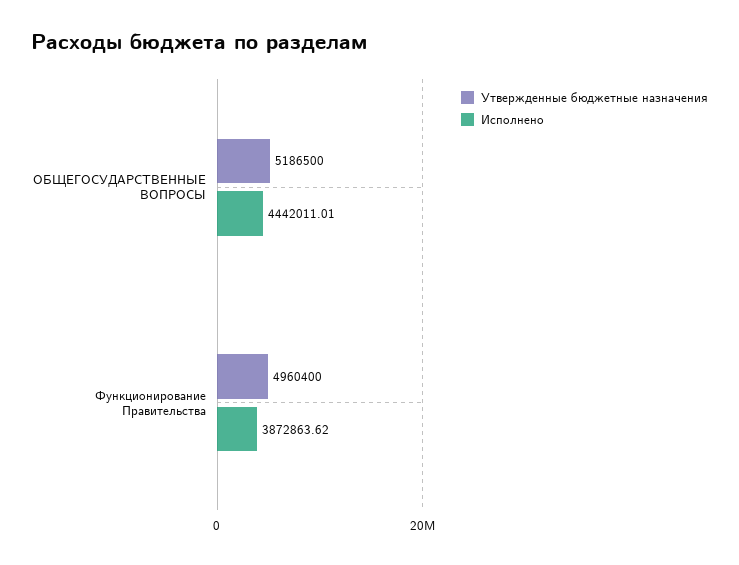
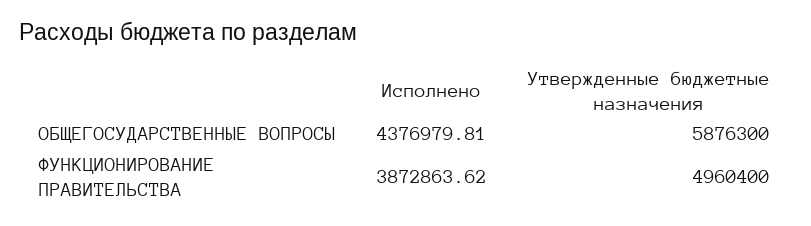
  {
    "Утвержденные бюджетные назначения": {
-     "ОБЩЕГОСУДАРСТВЕННЫЕ ВОПРОСЫ": 5186500,
+     "ОБЩЕГОСУДАРСТВЕННЫЕ ВОПРОСЫ": 5876300,
      "Функционирование Правительства": 4960400
    },
    "Исполнено": {
-     "ОБЩЕГОСУДАРСТВЕННЫЕ ВОПРОСЫ": 4442011.01,
+     "ОБЩЕГОСУДАРСТВЕННЫЕ ВОПРОСЫ": 4376979.81,
      "Функционирование Правительства": 3872863.62
    }
  }

